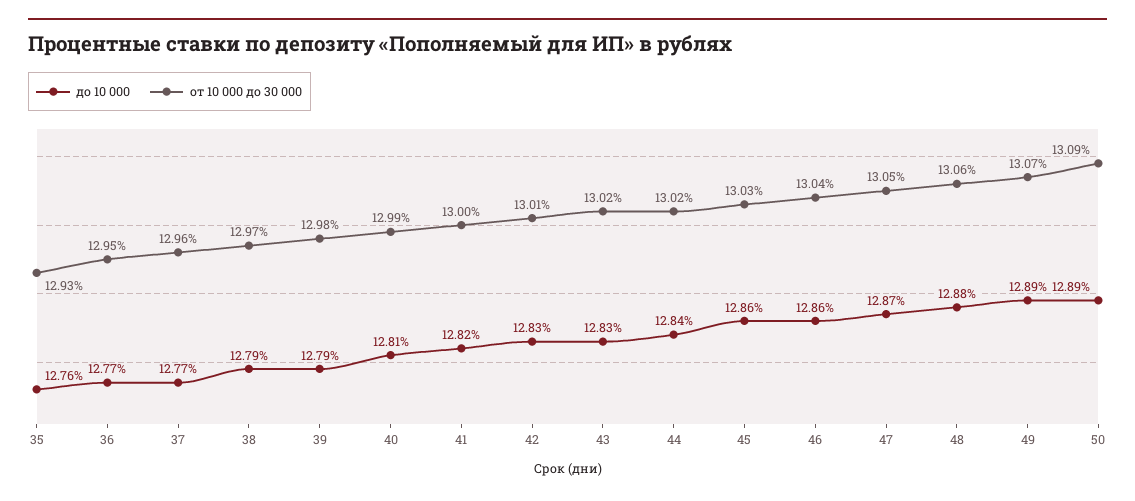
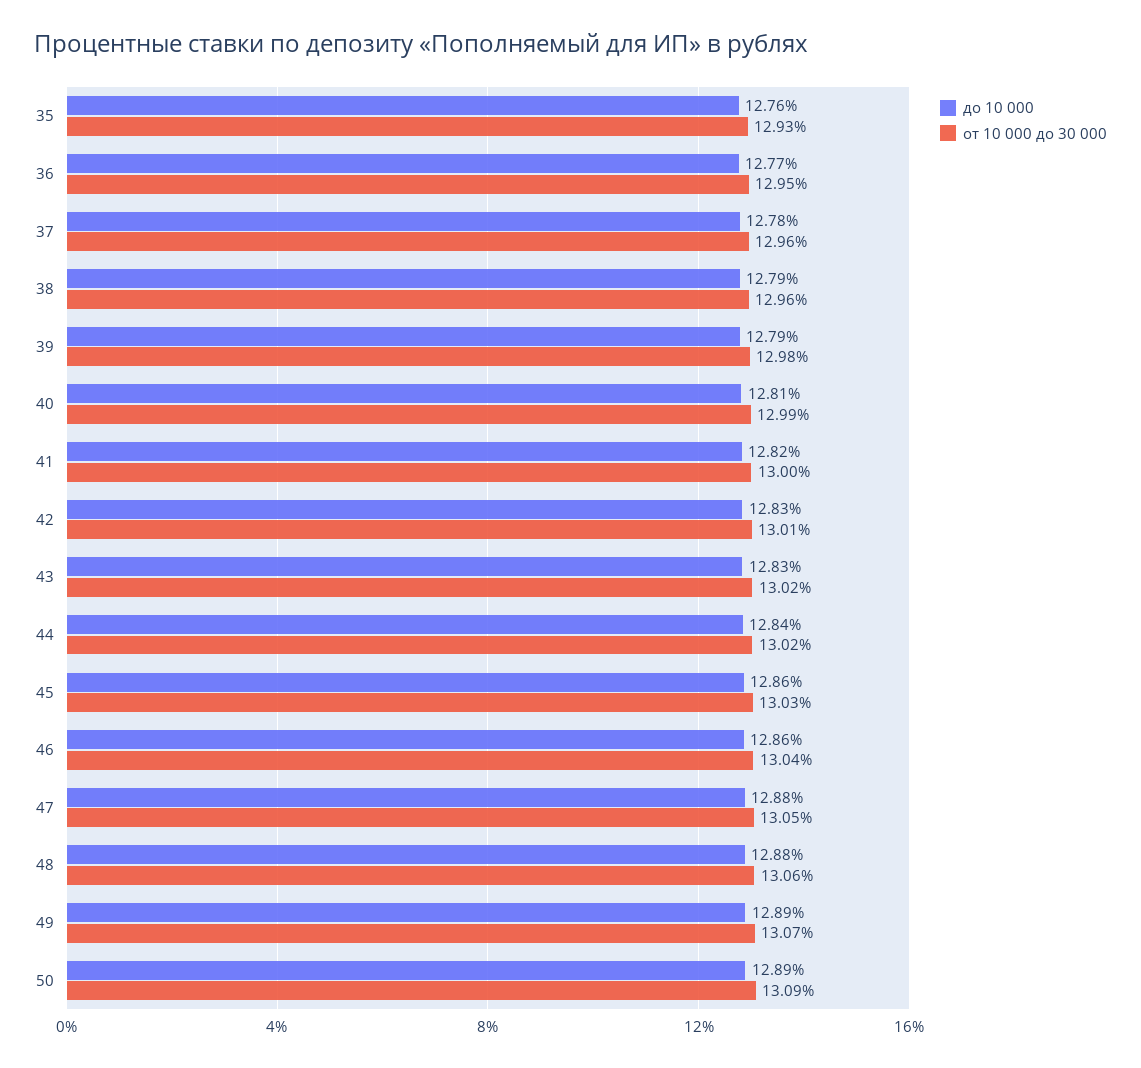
  {
    "до 10 000": {
      "35": 12.76,
      "36": 12.77,
-     "37": 12.77,
+     "37": 12.78,
      "38": 12.79,
      "39": 12.79,
      "40": 12.81,
      "41": 12.82,
      "42": 12.83,
      "43": 12.83,
      "44": 12.84,
      "45": 12.86,
      "46": 12.86,
-     "47": 12.87,
+     "47": 12.88,
      "48": 12.88,
      "49": 12.89,
      "50": 12.89
    },
    "от 10 000 до 30 000": {
      "35": 12.93,
      "36": 12.95,
      "37": 12.96,
-     "38": 12.97,
+     "38": 12.96,
      "39": 12.98,
      "40": 12.99,
      "41": 13,
      "42": 13.01,
      "43": 13.02,
      "44": 13.02,
      "45": 13.03,
      "46": 13.04,
      "47": 13.05,
      "48": 13.06,
      "49": 13.07,
      "50": 13.09
    }
  }

